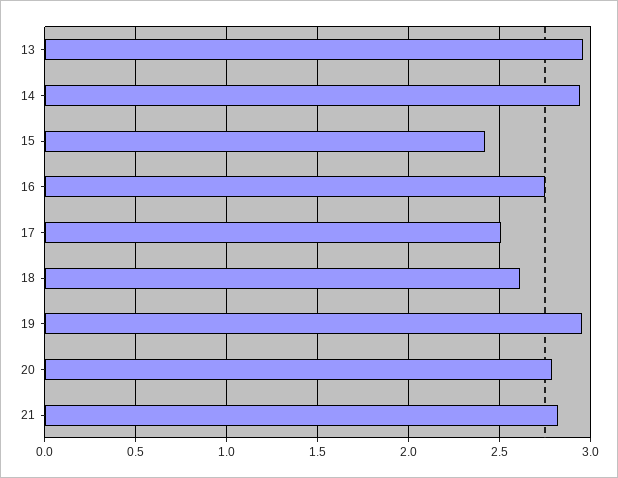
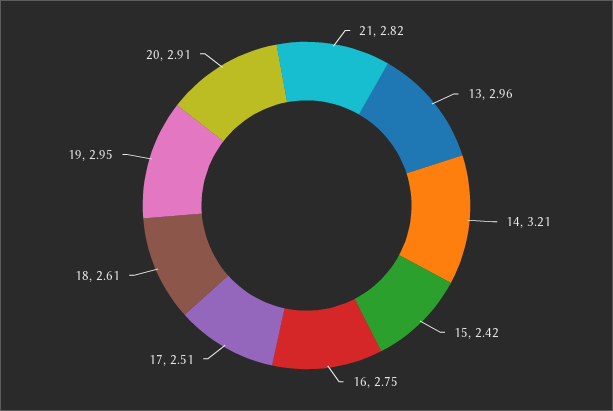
  {
    "13": 2.96,
-   "14": 2.95,
+   "14": 3.21,
    "15": 2.42,
    "16": 2.75,
    "17": 2.51,
    "18": 2.61,
    "19": 2.95,
-   "20": 2.8,
+   "20": 2.91,
    "21": 2.82
  }

